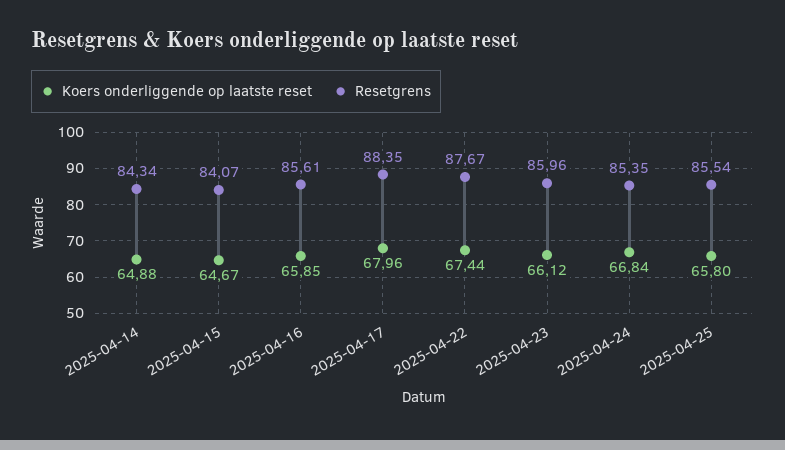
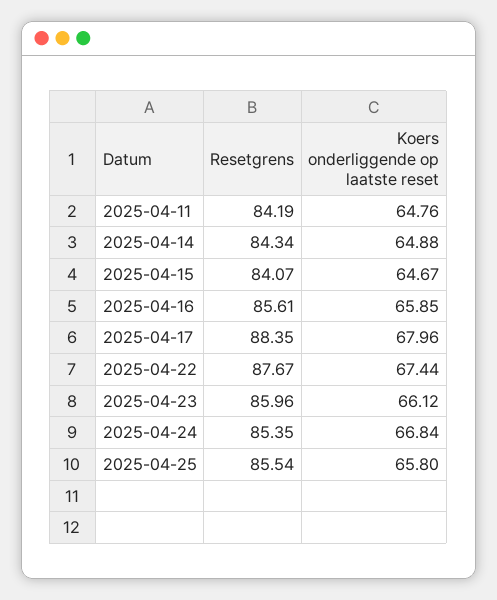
  {
    "Koers onderliggende op laatste reset": {
      "2025-04-14": 64.88,
      "2025-04-15": 64.67,
      "2025-04-16": 65.85,
      "2025-04-17": 67.96,
      "2025-04-22": 67.44,
      "2025-04-23": 66.12,
      "2025-04-24": 66.84,
-     "2025-04-25": 65.8
+     "2025-04-25": 65.8,
+     "2025-04-11": 64.76
    },
    "Resetgrens": {
      "2025-04-14": 84.34,
      "2025-04-15": 84.07,
      "2025-04-16": 85.61,
      "2025-04-17": 88.35,
      "2025-04-22": 87.67,
      "2025-04-23": 85.96,
      "2025-04-24": 85.35,
-     "2025-04-25": 85.54
+     "2025-04-25": 85.54,
+     "2025-04-11": 84.19
    }
  }

